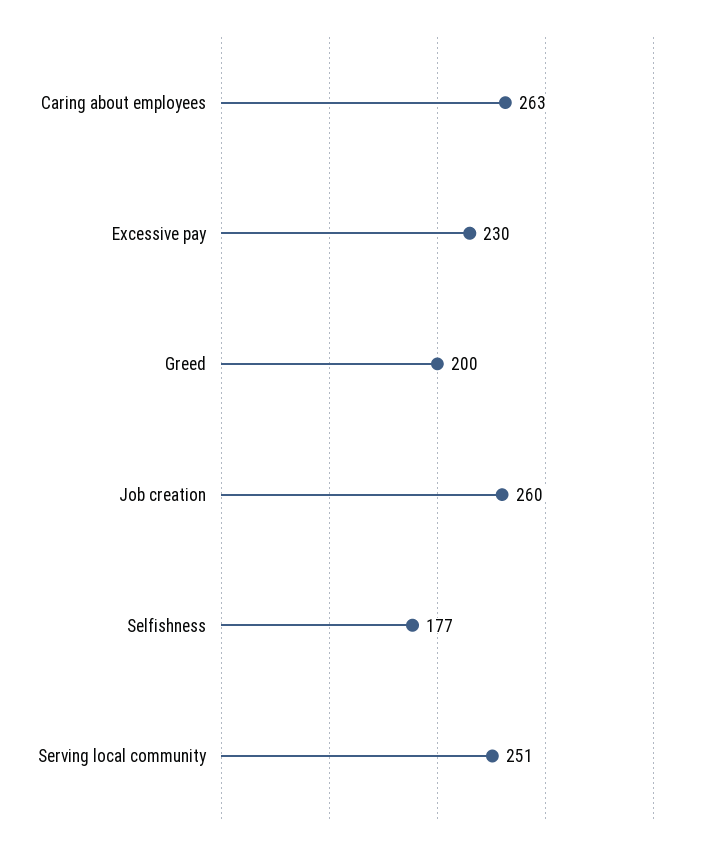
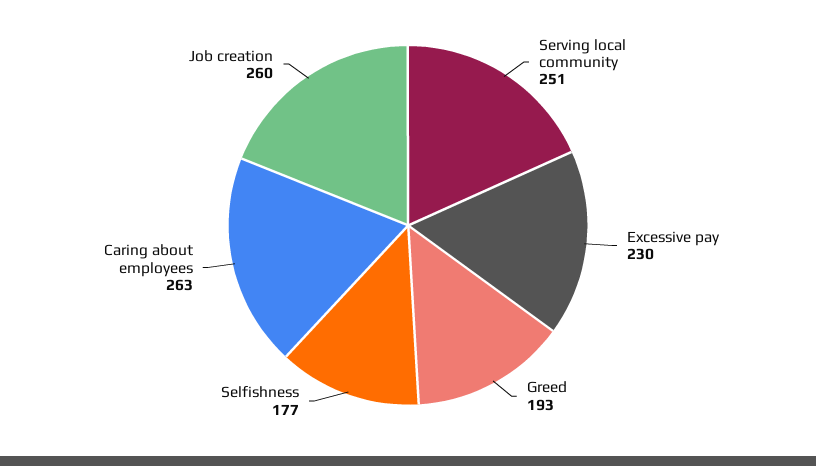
  {
    "Caring about employees": 263,
    "Excessive pay": 230,
-   "Greed": 200,
+   "Greed": 193,
    "Job creation": 260,
    "Selfishness": 177,
    "Serving local community": 251
  }

